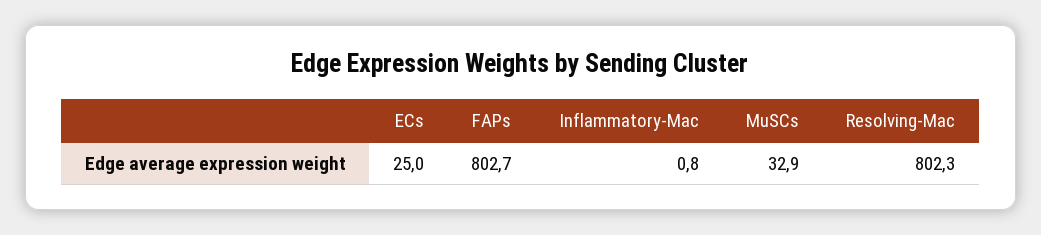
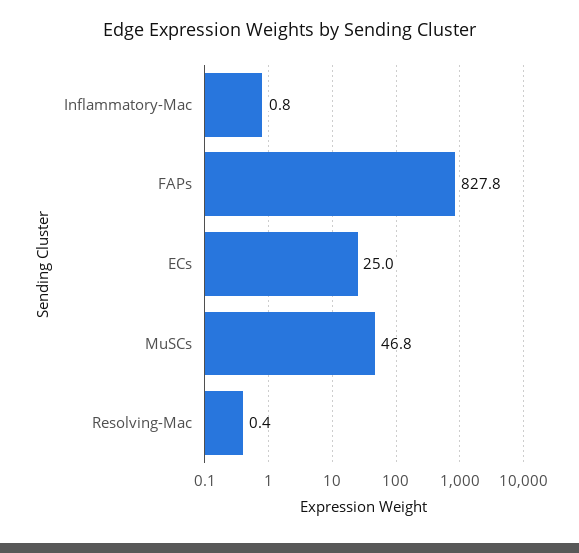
  {
    "ECs": 25,
-   "FAPs": 802.7,
+   "FAPs": 827.8,
    "Inflammatory-Mac": 0.8,
-   "MuSCs": 32.9,
+   "MuSCs": 46.8,
-   "Resolving-Mac": 802.3
+   "Resolving-Mac": 0.4
  }

